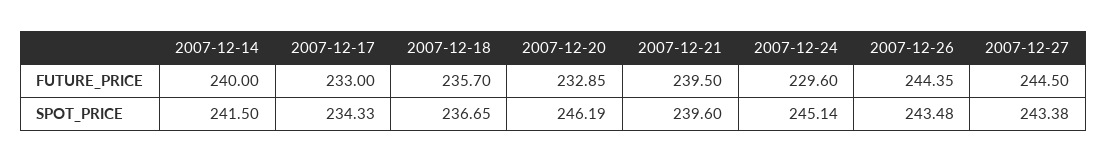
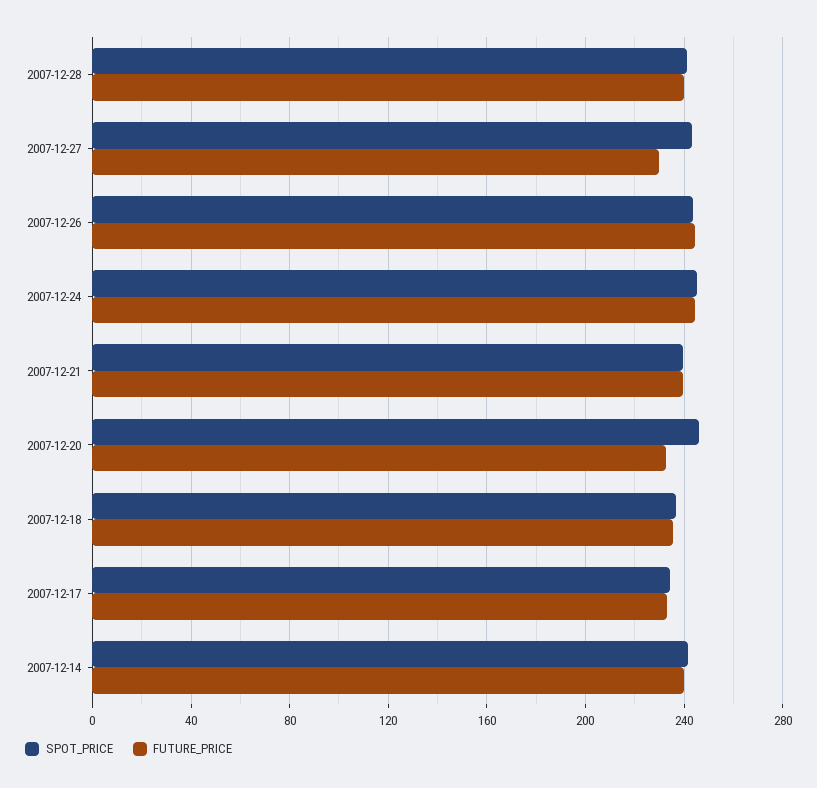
  {
    "FUTURE_PRICE": {
      "2007-12-14": 240,
      "2007-12-17": 233,
      "2007-12-18": 235.7,
      "2007-12-20": 232.85,
      "2007-12-21": 239.5,
-     "2007-12-24": 229.6,
+     "2007-12-24": 245,
      "2007-12-26": 244.35,
-     "2007-12-27": 244.5
+     "2007-12-27": 230,
+     "2007-12-28": 240
    },
    "SPOT_PRICE": {
      "2007-12-14": 241.5,
      "2007-12-17": 234.33,
      "2007-12-18": 236.65,
      "2007-12-20": 246.19,
      "2007-12-21": 239.6,
      "2007-12-24": 245.14,
      "2007-12-26": 243.48,
-     "2007-12-27": 243.38
+     "2007-12-27": 243.38,
+     "2007-12-28": 240
    }
  }

